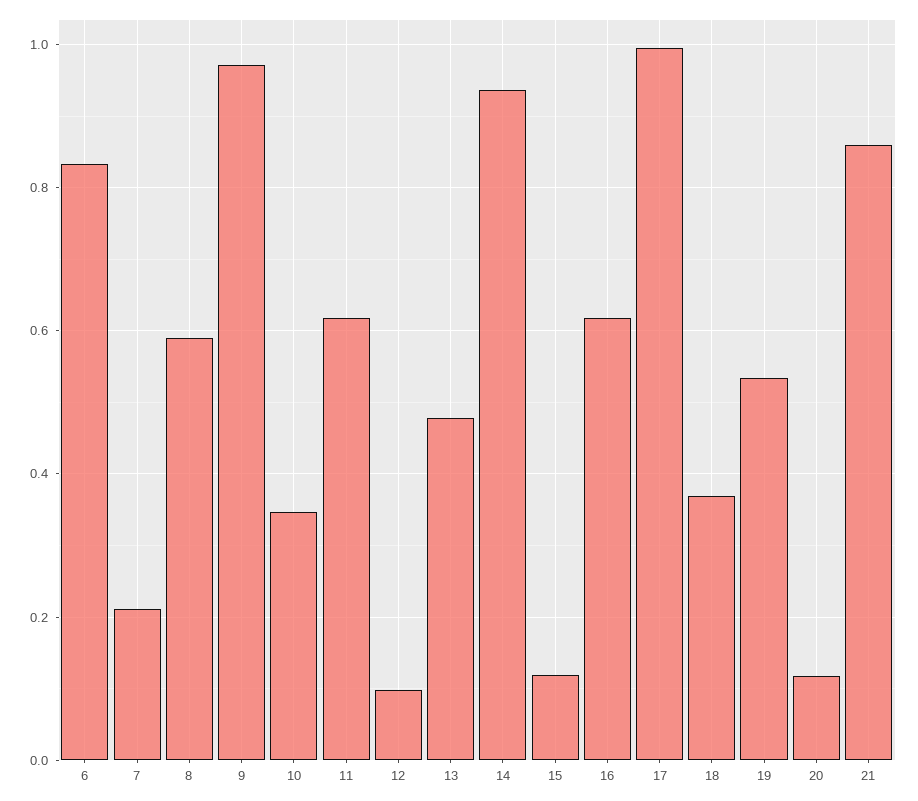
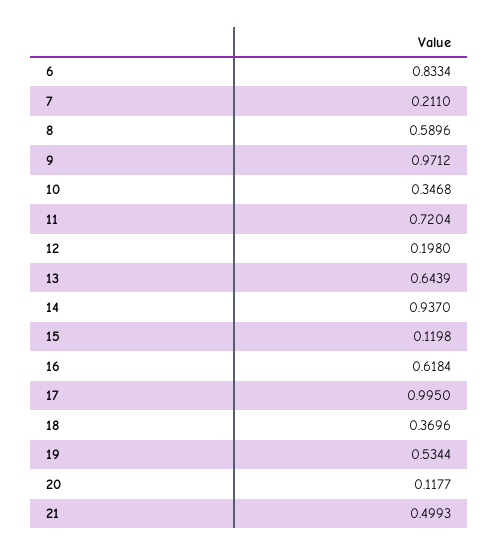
  {
    "6": 0.8334,
    "7": 0.211,
    "8": 0.5896,
    "9": 0.9712,
    "10": 0.3468,
-   "11": 0.62,
+   "11": 0.7204,
-   "12": 0.1,
+   "12": 0.198,
-   "13": 0.48,
+   "13": 0.6439,
    "14": 0.937,
    "15": 0.1198,
    "16": 0.6184,
    "17": 0.995,
    "18": 0.3696,
    "19": 0.5344,
    "20": 0.1177,
-   "21": 0.86
+   "21": 0.4993
  }

